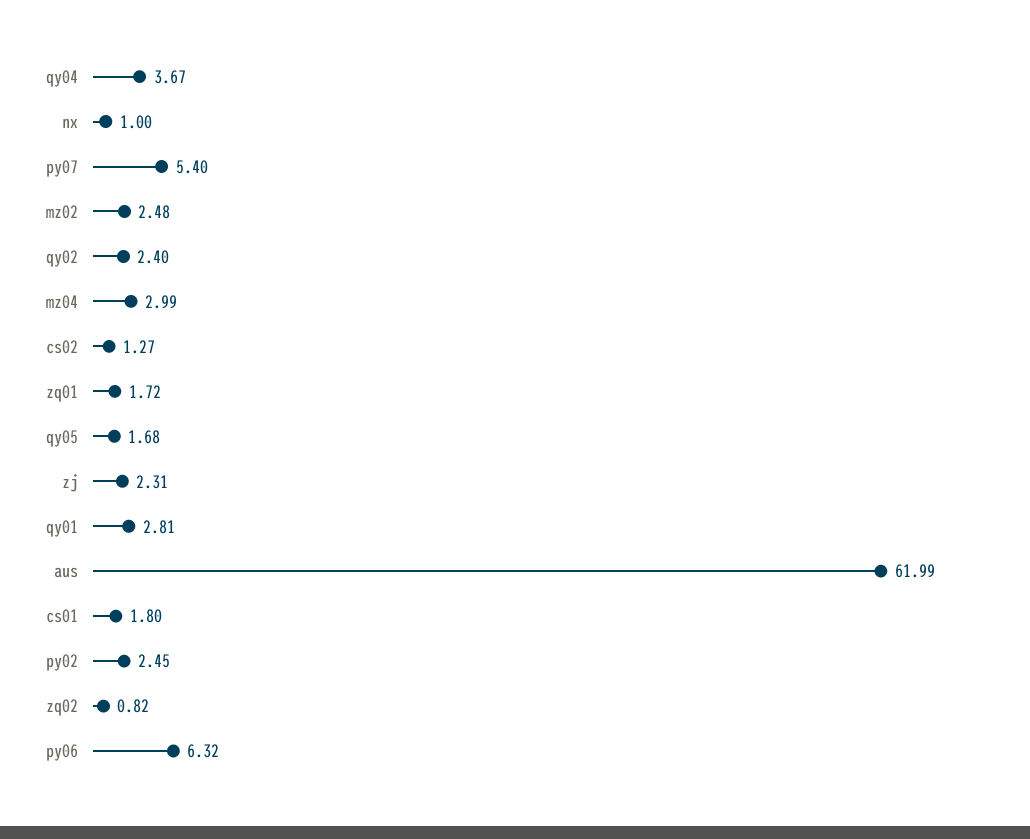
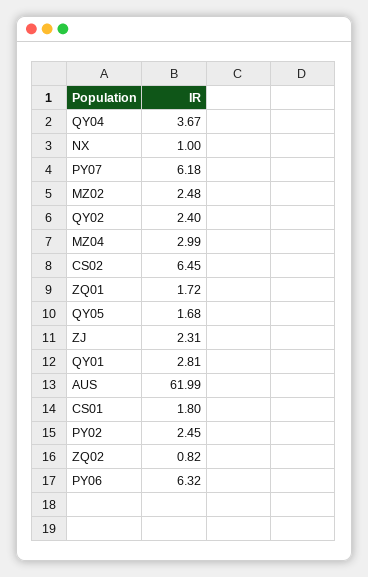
  {
    "qy04": 3.67,
    "nx": 1,
-   "py07": 5.4,
+   "py07": 6.18,
    "mz02": 2.48,
    "qy02": 2.4,
    "mz04": 2.99,
-   "cs02": 1.27,
+   "cs02": 6.45,
    "zq01": 1.72,
    "qy05": 1.68,
    "zj": 2.31,
    "qy01": 2.81,
    "aus": 61.99,
    "cs01": 1.8,
    "py02": 2.45,
    "zq02": 0.82,
    "py06": 6.32
  }

